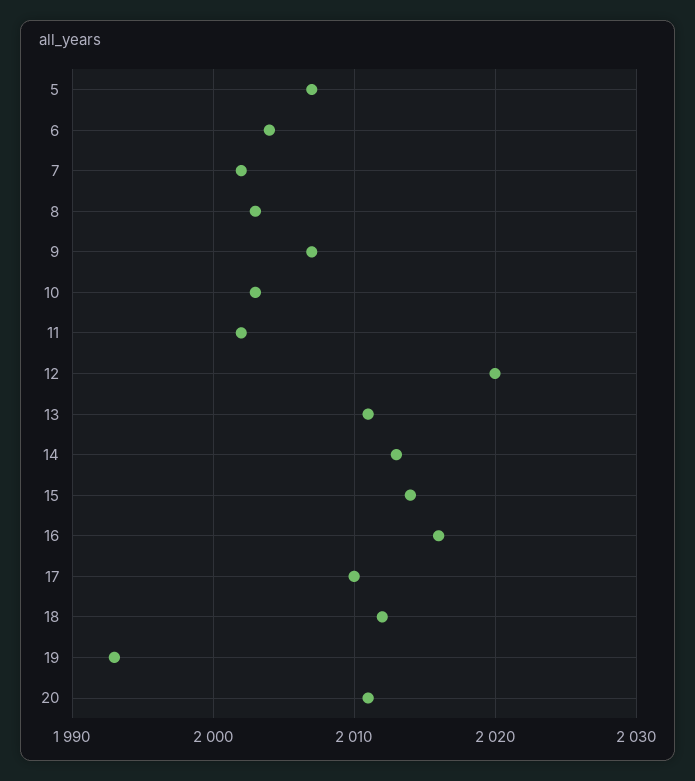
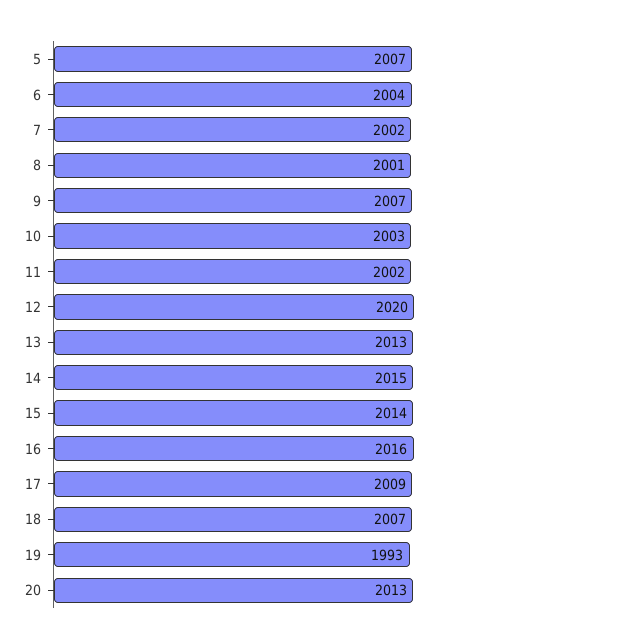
  {
    "5": 2007,
    "6": 2004,
    "7": 2002,
-   "8": 2003,
+   "8": 2001,
    "9": 2007,
    "10": 2003,
    "11": 2002,
    "12": 2020,
-   "13": 2011,
+   "13": 2013,
-   "14": 2013,
+   "14": 2015,
    "15": 2014,
    "16": 2016,
-   "17": 2010,
+   "17": 2009,
-   "18": 2012,
+   "18": 2007,
    "19": 1993,
-   "20": 2011
+   "20": 2013
  }

